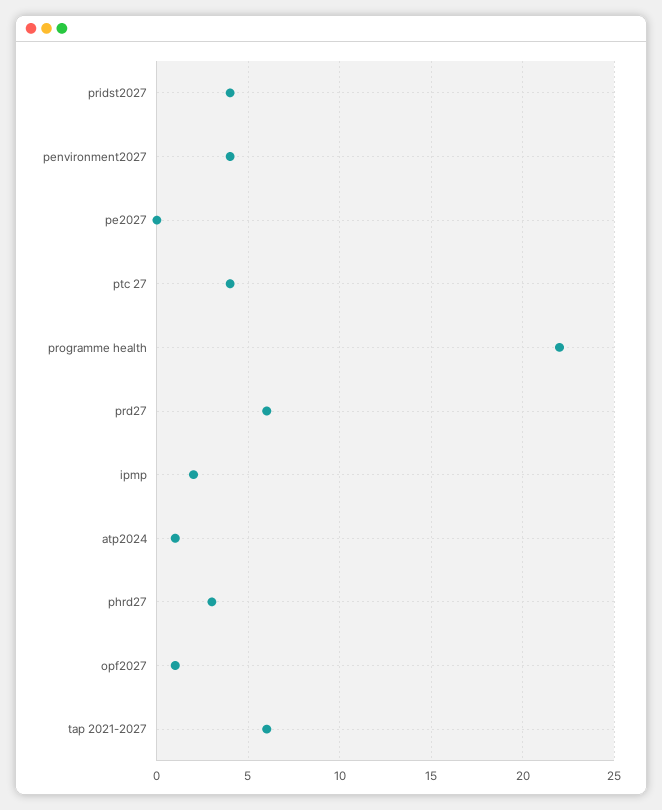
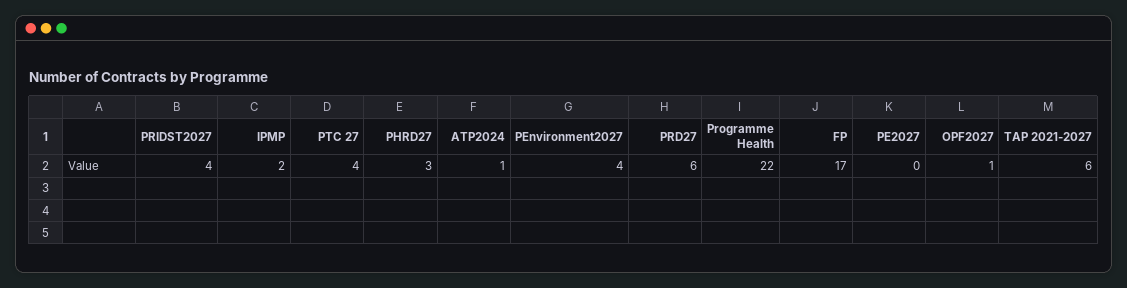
  {
    "pridst2027": 4,
    "penvironment2027": 4,
    "pe2027": 0,
    "ptc 27": 4,
    "programme health": 22,
    "prd27": 6,
    "ipmp": 2,
    "atp2024": 1,
    "phrd27": 3,
    "opf2027": 1,
-   "tap 2021-2027": 6
+   "tap 2021-2027": 6,
+   "FP": 17
  }

